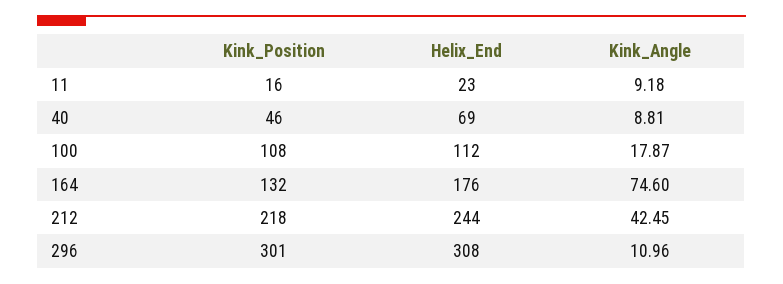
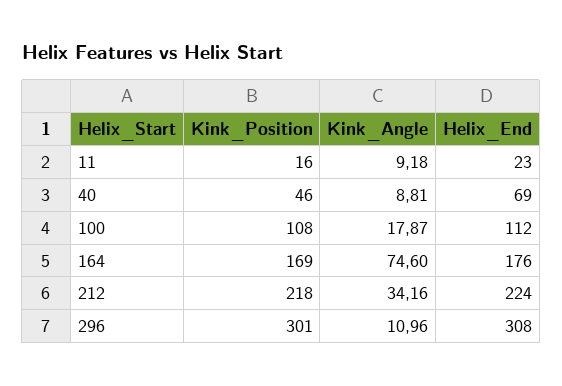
  {
    "Kink_Position": {
      "11": 16,
      "40": 46,
      "100": 108,
-     "164": 132,
+     "164": 169,
      "212": 218,
      "296": 301
    },
    "Helix_End": {
      "11": 23,
      "40": 69,
      "100": 112,
      "164": 176,
-     "212": 244,
+     "212": 224,
      "296": 308
    },
    "Kink_Angle": {
      "11": 9.18,
      "40": 8.81,
      "100": 17.87,
      "164": 74.6,
-     "212": 42.45,
+     "212": 34.16,
      "296": 10.96
    }
  }

